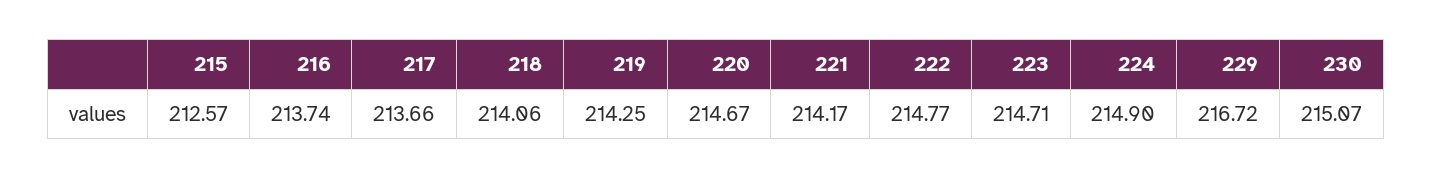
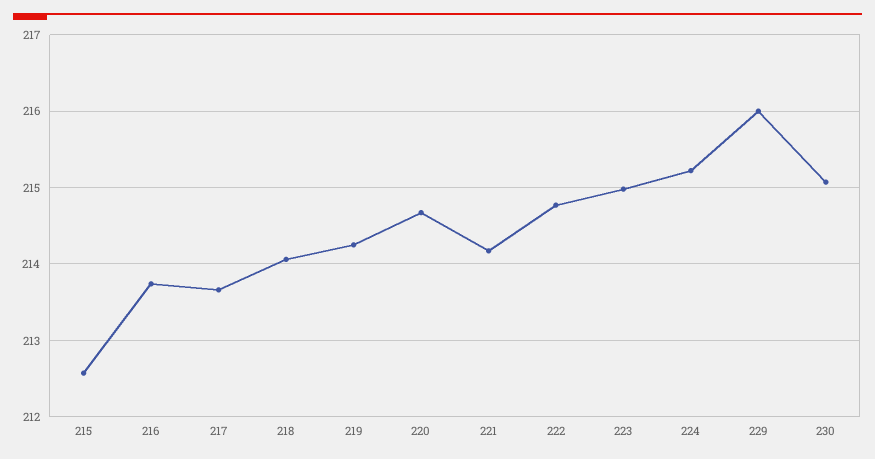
  {
    "215": 212.57,
    "216": 213.74,
    "217": 213.66,
    "218": 214.06,
    "219": 214.25,
    "220": 214.67,
    "221": 214.17,
    "222": 214.77,
-   "223": 214.71,
+   "223": 215,
-   "224": 214.9,
+   "224": 215.2,
-   "229": 216.72,
+   "229": 216,
    "230": 215.07
  }

